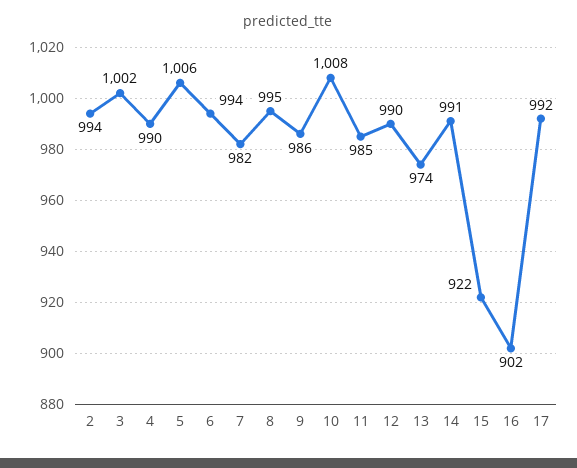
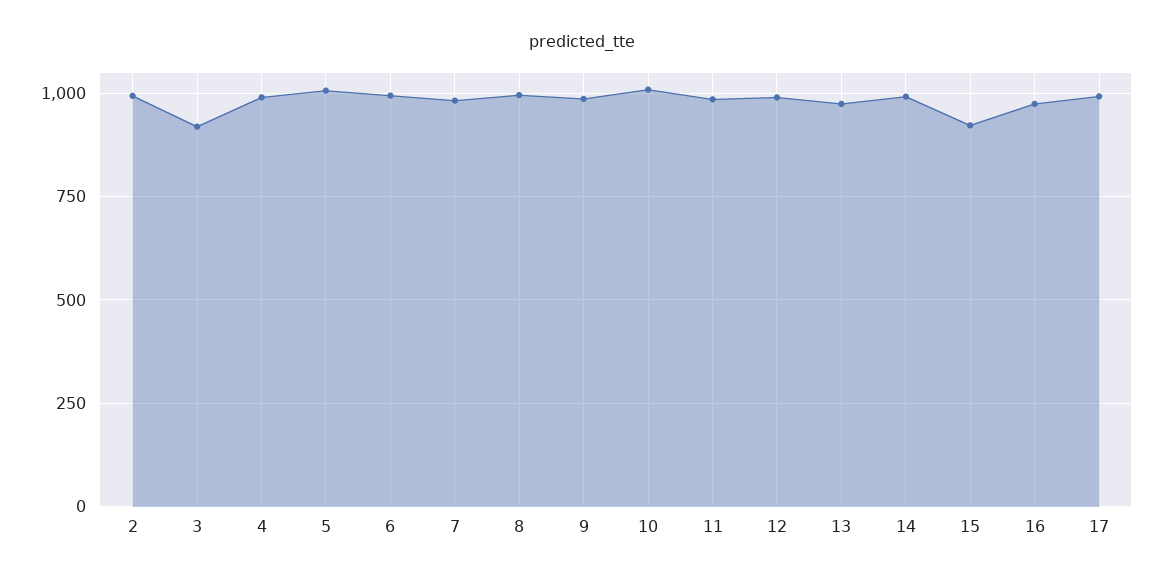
  {
    "2": 994,
-   "3": 1002,
+   "3": 925,
    "4": 990,
    "5": 1006,
    "6": 994,
    "7": 982,
    "8": 995,
    "9": 986,
    "10": 1008,
    "11": 985,
    "12": 990,
    "13": 974,
    "14": 991,
    "15": 922,
-   "16": 902,
+   "16": 975,
    "17": 992
  }

